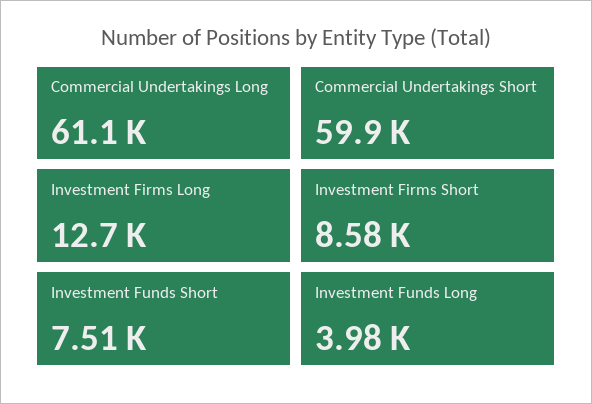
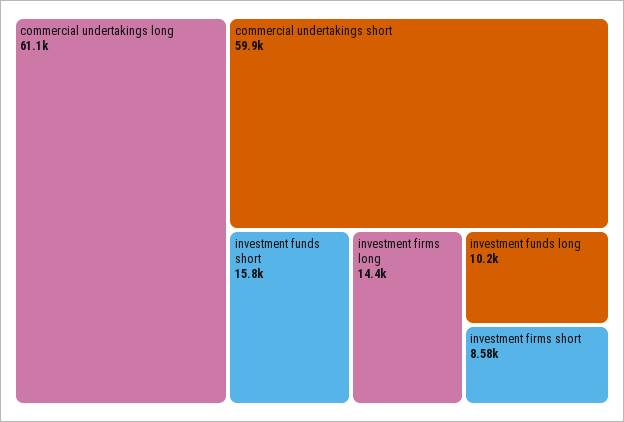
  {
    "Commercial Undertakings Long": 61100,
    "Commercial Undertakings Short": 59900,
-   "Investment Firms Long": 12700,
+   "Investment Firms Long": 14400,
    "Investment Firms Short": 8580,
-   "Investment Funds Short": 7510,
+   "Investment Funds Short": 15800,
-   "Investment Funds Long": 3980
+   "Investment Funds Long": 10200
  }

